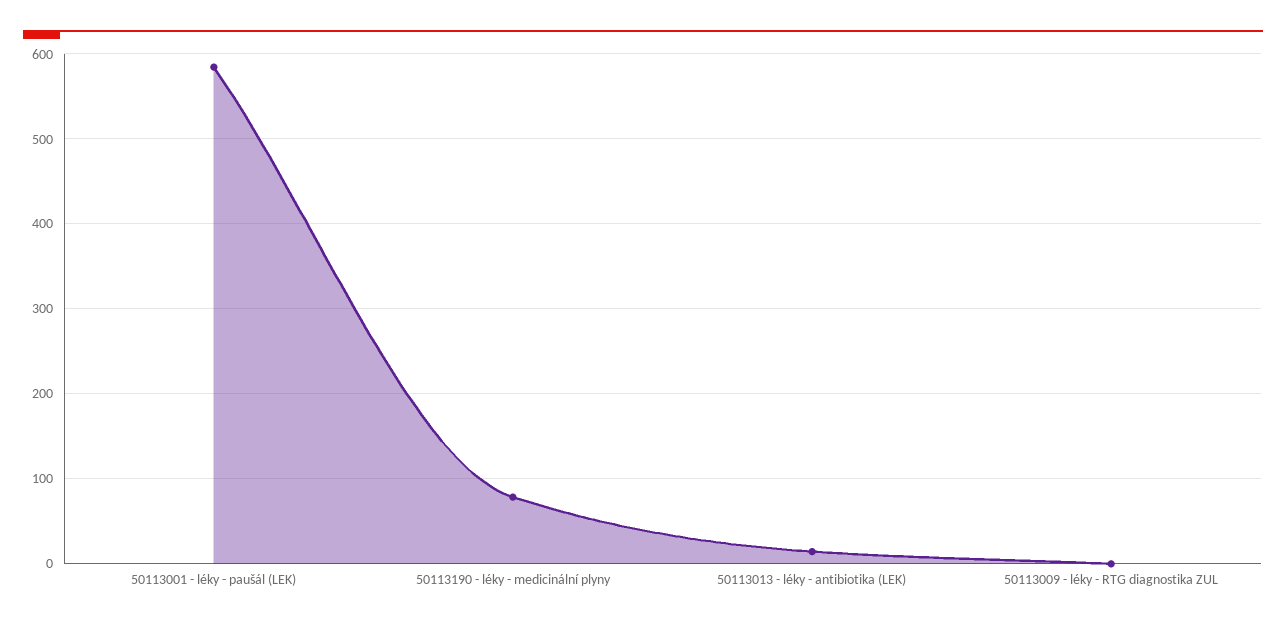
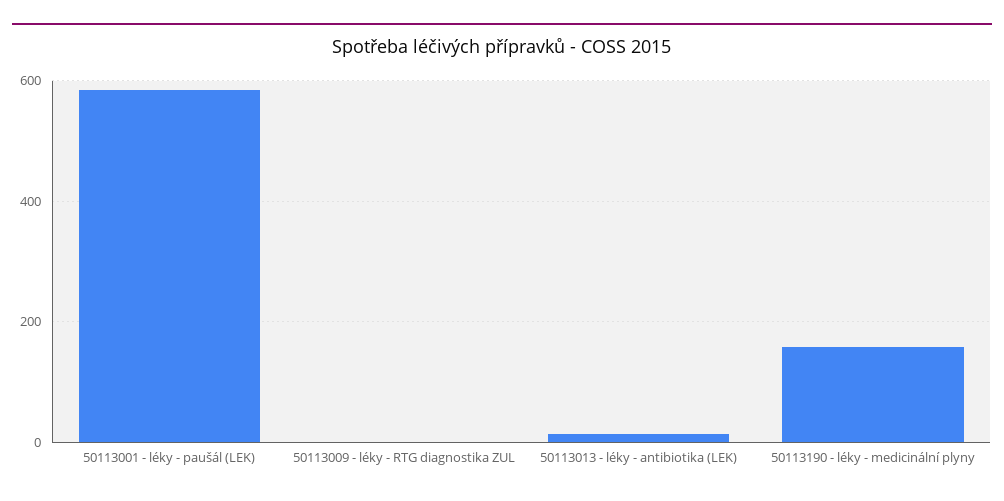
  {
    "50113001 - léky - paušál (LEK)": 580,
-   "50113190 - léky - medicinální plyny": 80,
+   "50113190 - léky - medicinální plyny": 160,
    "50113013 - léky - antibiotika (LEK)": 10,
    "50113009 - léky - RTG diagnostika ZUL": 0
  }

